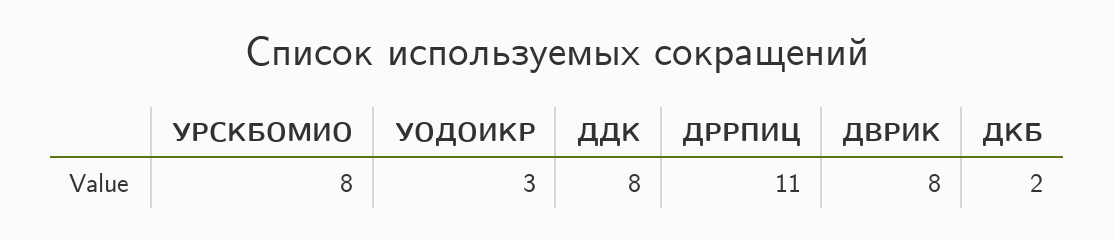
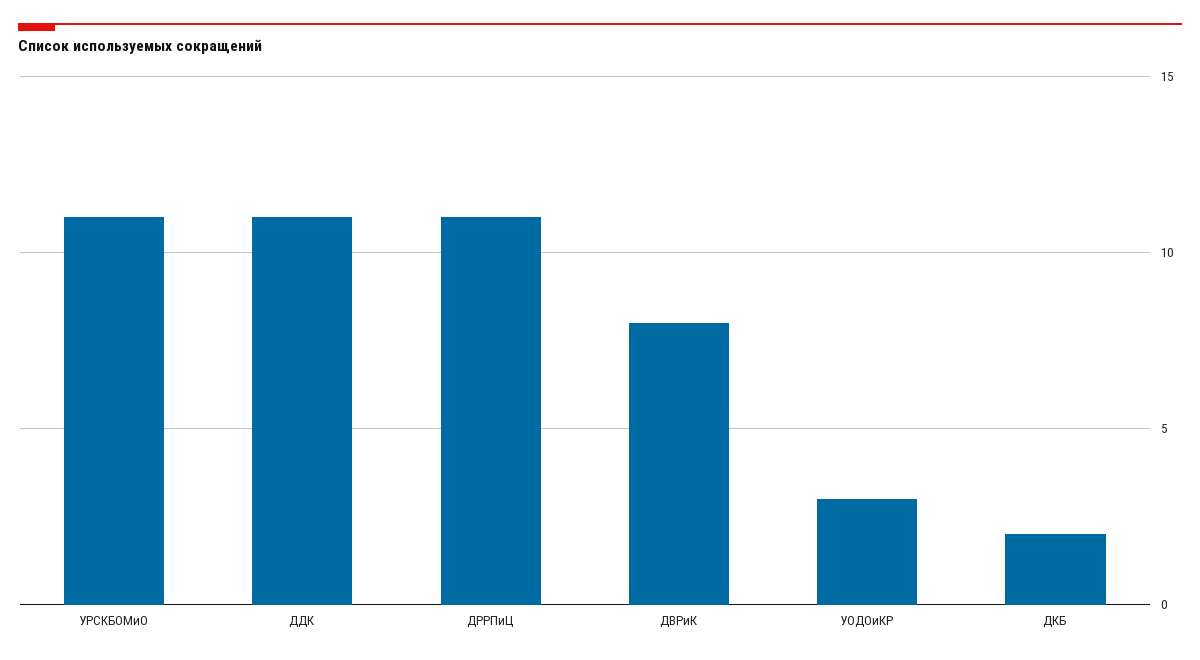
  {
-   "УРСКБОМИО": 8,
+   "УРСКБОМИО": 11,
    "УОДОИКР": 3,
-   "ДДК": 8,
+   "ДДК": 11,
    "ДРРПИЦ": 11,
    "ДВРИК": 8,
    "ДКБ": 2
  }

